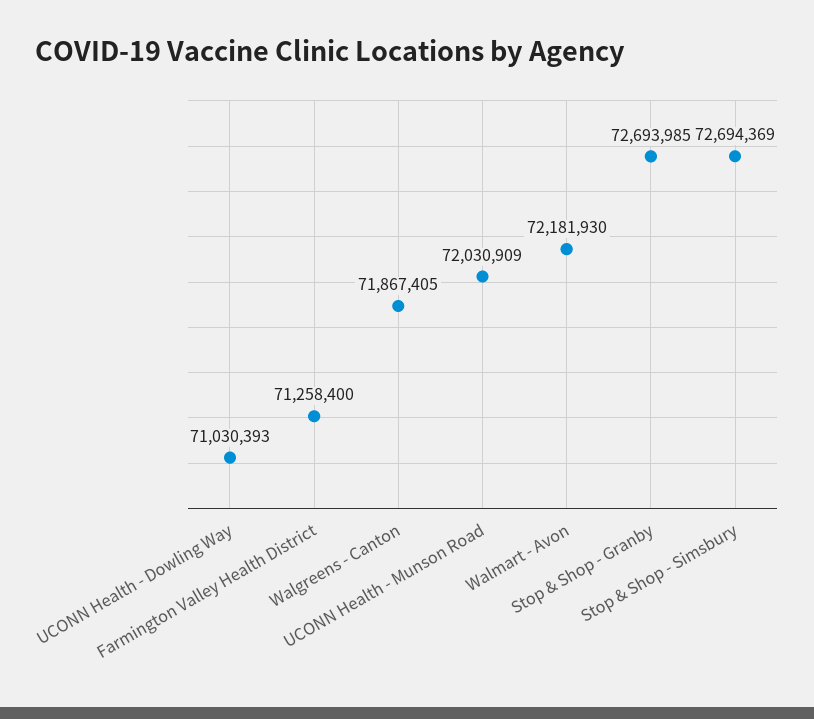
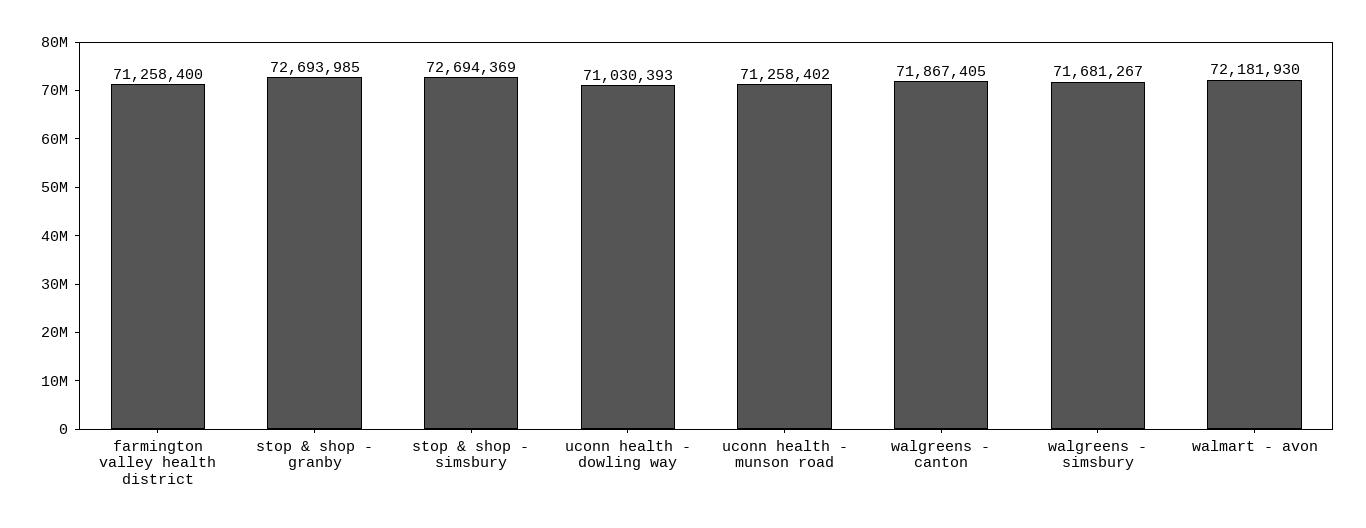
  {
    "UCONN Health - Dowling Way": 71030393,
    "Farmington Valley Health District": 71258400,
    "Walgreens - Canton": 71867405,
-   "UCONN Health - Munson Road": 72030909,
+   "UCONN Health - Munson Road": 71258402,
    "Walmart - Avon": 72181930,
    "Stop & Shop - Granby": 72693985,
-   "Stop & Shop - Simsbury": 72694369
+   "Stop & Shop - Simsbury": 72694369,
+   "walgreens - simsbury": 71681267
  }

